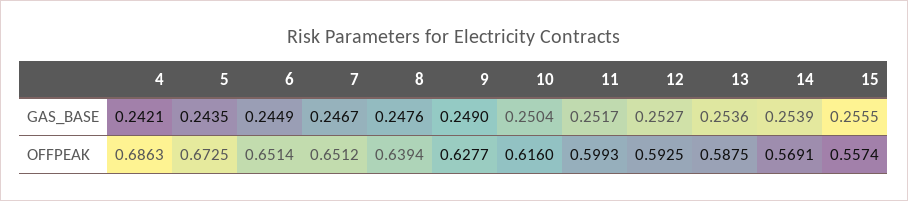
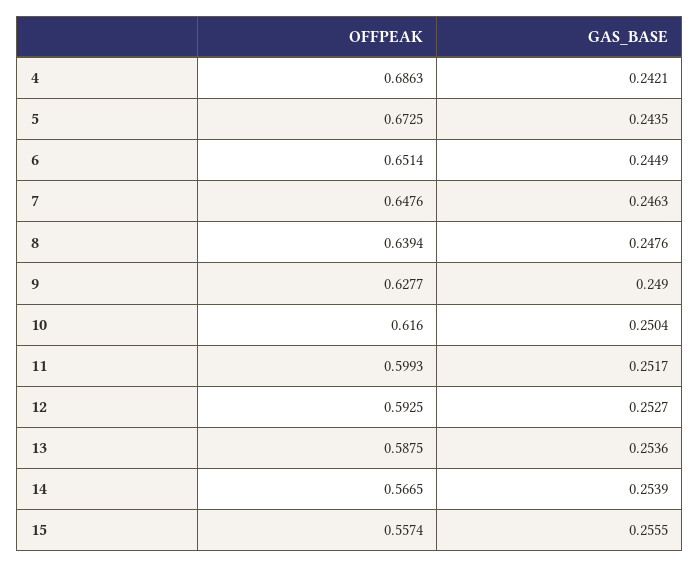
  {
    "4": {
      "GAS_BASE": 0.2421,
      "OFFPEAK": 0.6863
    },
    "5": {
      "GAS_BASE": 0.2435,
      "OFFPEAK": 0.6725
    },
    "6": {
      "GAS_BASE": 0.2449,
      "OFFPEAK": 0.6514
    },
    "7": {
-     "GAS_BASE": 0.2467,
+     "GAS_BASE": 0.2463,
-     "OFFPEAK": 0.6512
+     "OFFPEAK": 0.6476
    },
    "8": {
      "GAS_BASE": 0.2476,
      "OFFPEAK": 0.6394
    },
    "9": {
      "GAS_BASE": 0.249,
      "OFFPEAK": 0.6277
    },
    "10": {
      "GAS_BASE": 0.2504,
      "OFFPEAK": 0.616
    },
    "11": {
      "GAS_BASE": 0.2517,
      "OFFPEAK": 0.5993
    },
    "12": {
      "GAS_BASE": 0.2527,
      "OFFPEAK": 0.5925
    },
    "13": {
      "GAS_BASE": 0.2536,
      "OFFPEAK": 0.5875
    },
    "14": {
      "GAS_BASE": 0.2539,
-     "OFFPEAK": 0.5691
+     "OFFPEAK": 0.5665
    },
    "15": {
      "GAS_BASE": 0.2555,
      "OFFPEAK": 0.5574
    }
  }

